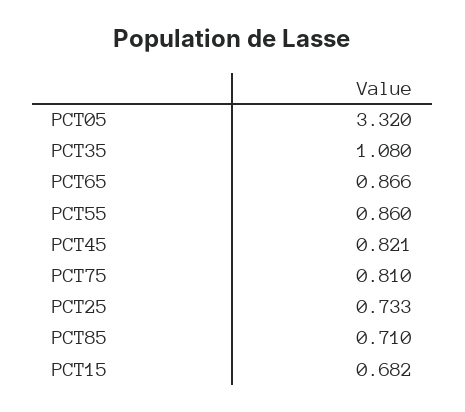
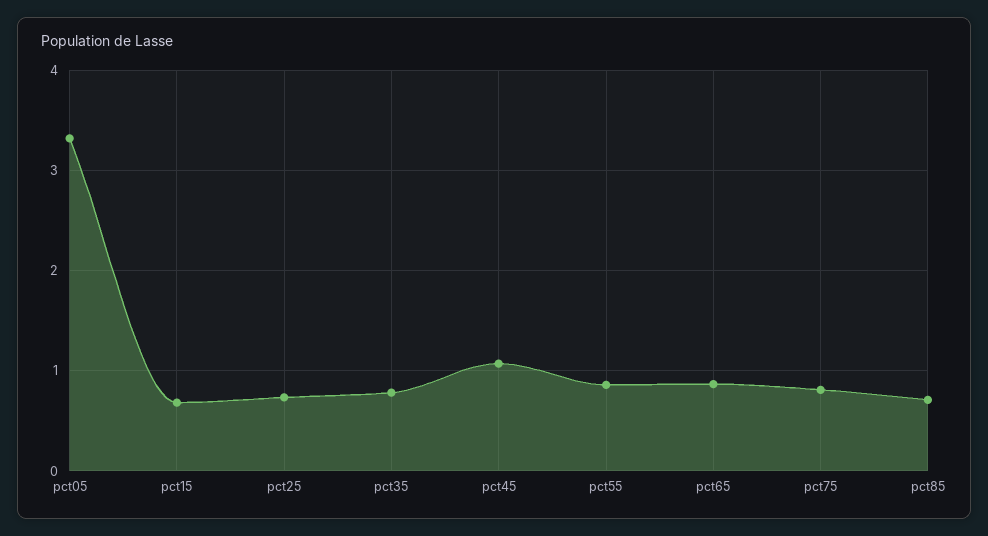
  {
    "PCT05": 3.32,
-   "PCT35": 1.08,
+   "PCT35": 0.8,
    "PCT65": 0.866,
    "PCT55": 0.86,
-   "PCT45": 0.821,
+   "PCT45": 1.1,
    "PCT75": 0.81,
    "PCT25": 0.733,
    "PCT85": 0.71,
    "PCT15": 0.682
  }

